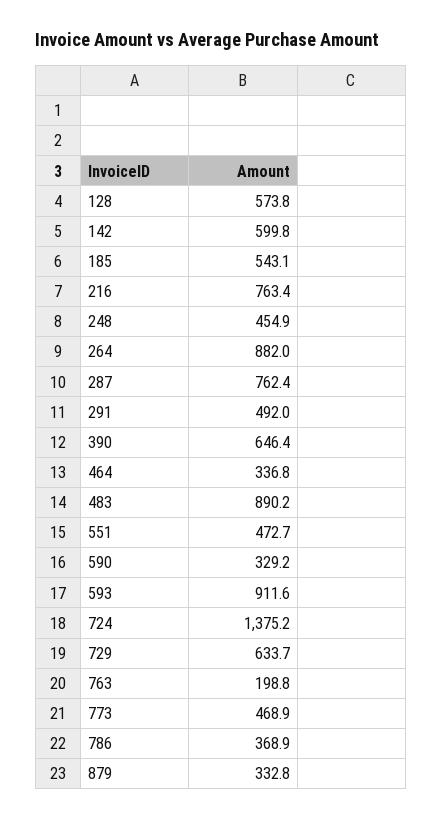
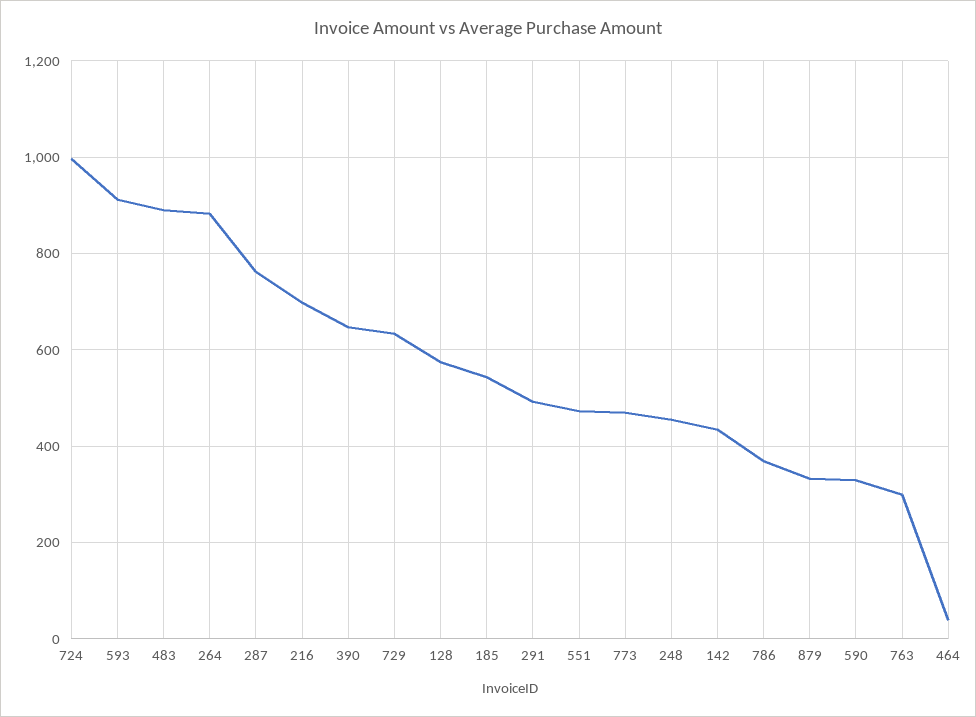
  {
    "128": 573.8,
-   "142": 599.8,
+   "142": 440,
    "185": 543.1,
-   "216": 763.4,
+   "216": 700,
    "248": 454.9,
    "264": 882,
    "287": 762.4,
    "291": 492,
    "390": 646.4,
-   "464": 336.8,
+   "464": 40,
    "483": 890.2,
    "551": 472.7,
    "590": 329.2,
    "593": 911.6,
-   "724": 1375.2,
+   "724": 1000,
    "729": 633.7,
-   "763": 198.8,
+   "763": 300,
    "773": 468.9,
    "786": 368.9,
    "879": 332.8
  }

